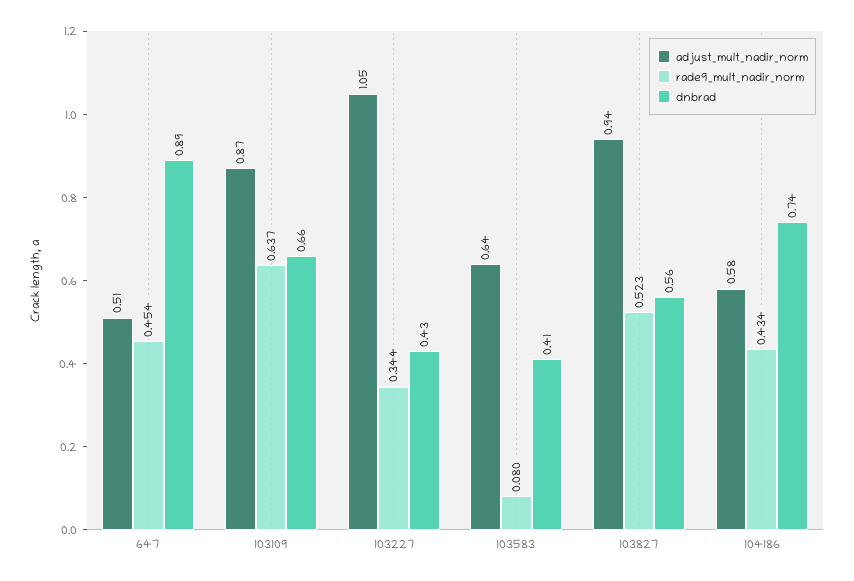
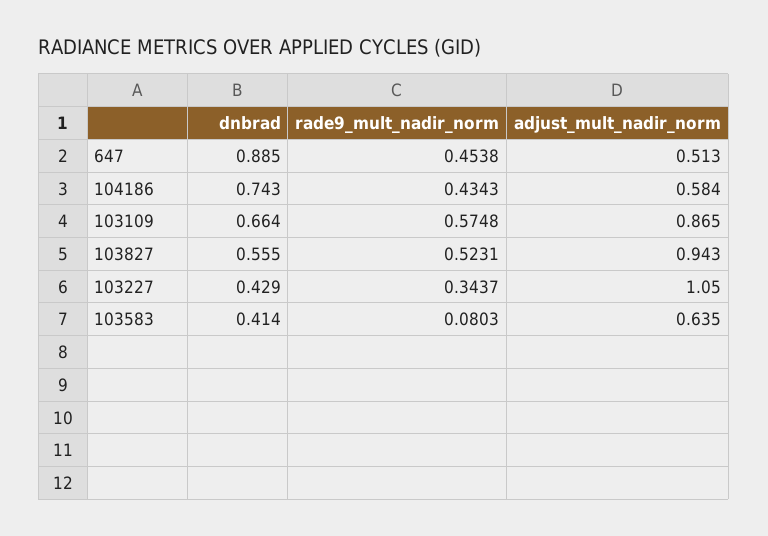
  {
    "adjust_mult_nadir_norm": {
      "647": 0.513,
      "103109": 0.865,
      "103227": 1.05,
      "103583": 0.635,
      "103827": 0.943,
      "104186": 0.584
    },
    "rade9_mult_nadir_norm": {
      "647": 0.4538,
-     "103109": 0.637,
+     "103109": 0.5748,
      "103227": 0.3437,
      "103583": 0.0803,
      "103827": 0.5231,
      "104186": 0.4343
    },
    "dnbrad": {
      "647": 0.885,
      "103109": 0.664,
      "103227": 0.429,
      "103583": 0.414,
      "103827": 0.555,
      "104186": 0.743
    }
  }

